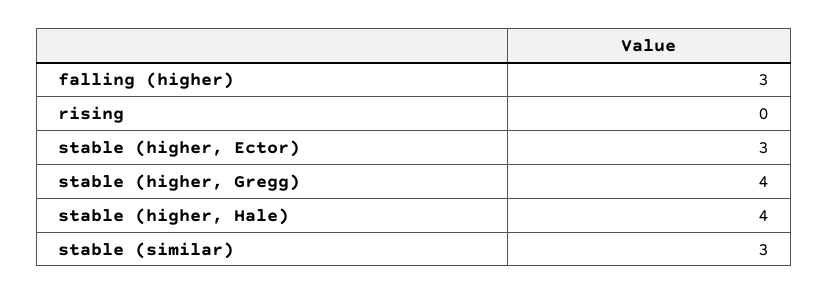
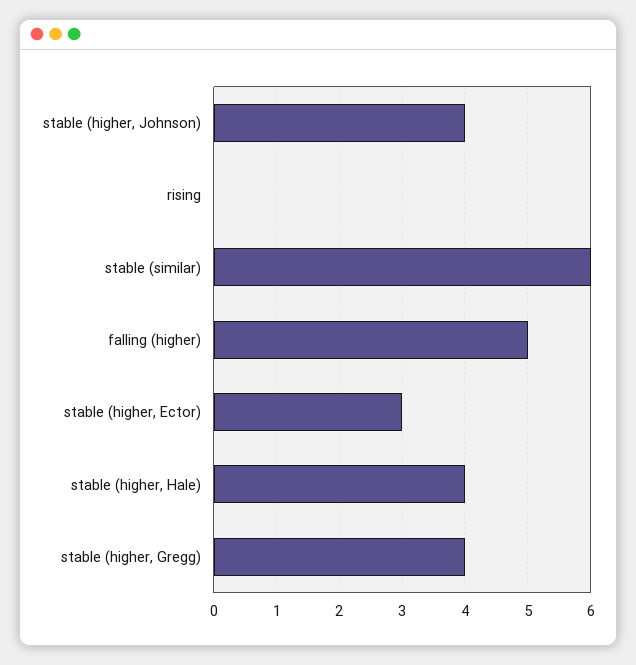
  {
-   "falling (higher)": 3,
+   "falling (higher)": 5,
    "rising": 0,
    "stable (higher, Ector)": 3,
    "stable (higher, Gregg)": 4,
    "stable (higher, Hale)": 4,
-   "stable (similar)": 3
+   "stable (similar)": 6,
+   "stable (higher, Johnson)": 4
  }

